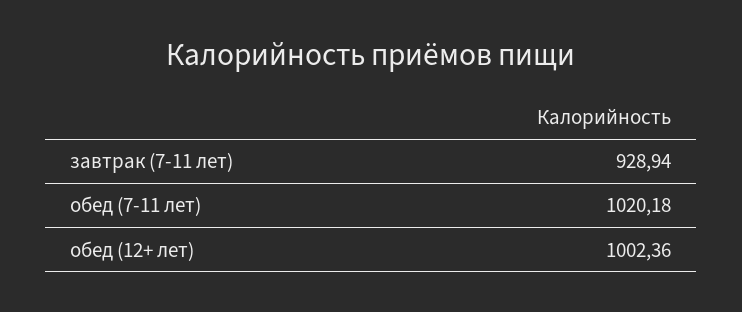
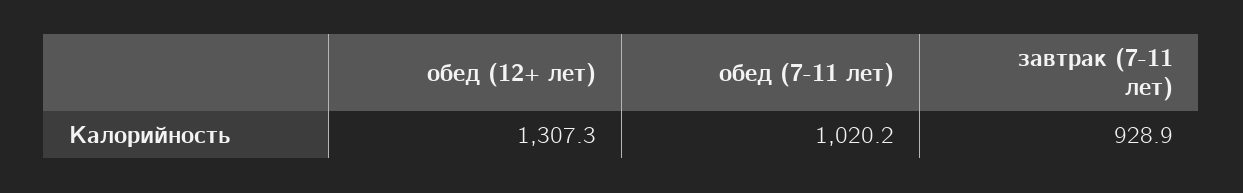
  {
    "завтрак (7-11 лет)": 928.94,
    "обед (7-11 лет)": 1020.18,
-   "обед (12+ лет)": 1002.36
+   "обед (12+ лет)": 1307.3
  }

